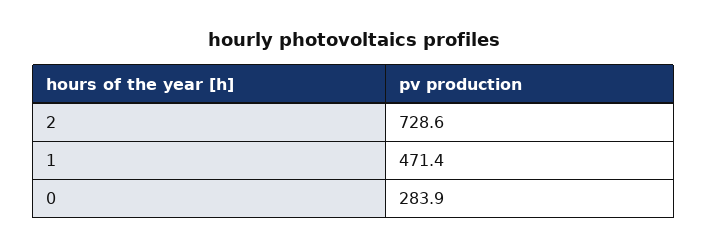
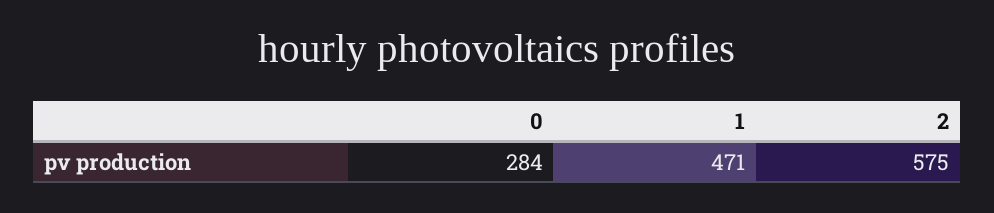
  {
-   "2": 728.6,
+   "2": 575,
    "1": 471.4,
    "0": 283.9
  }

